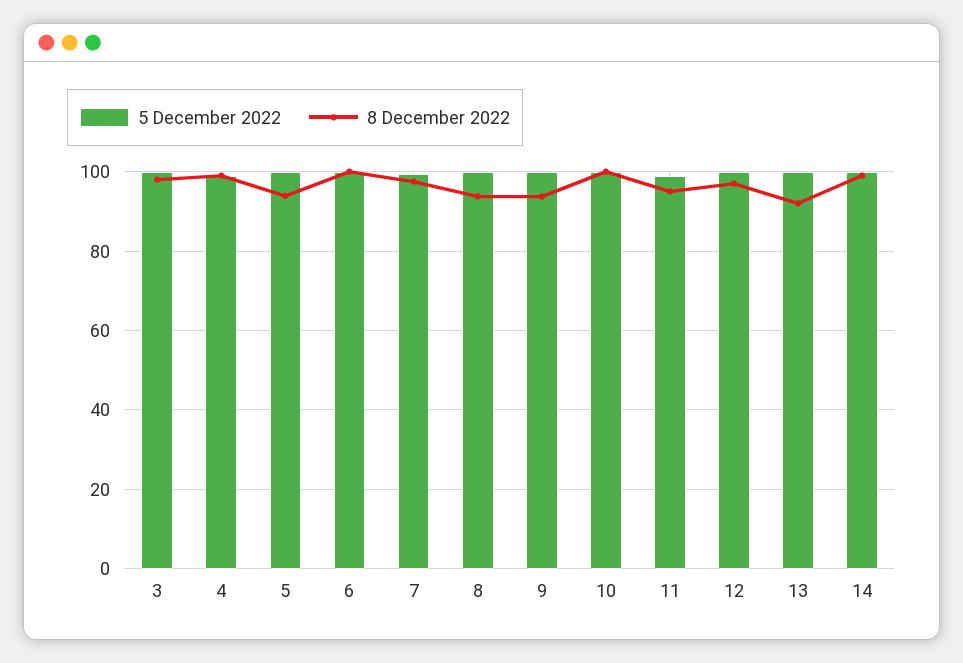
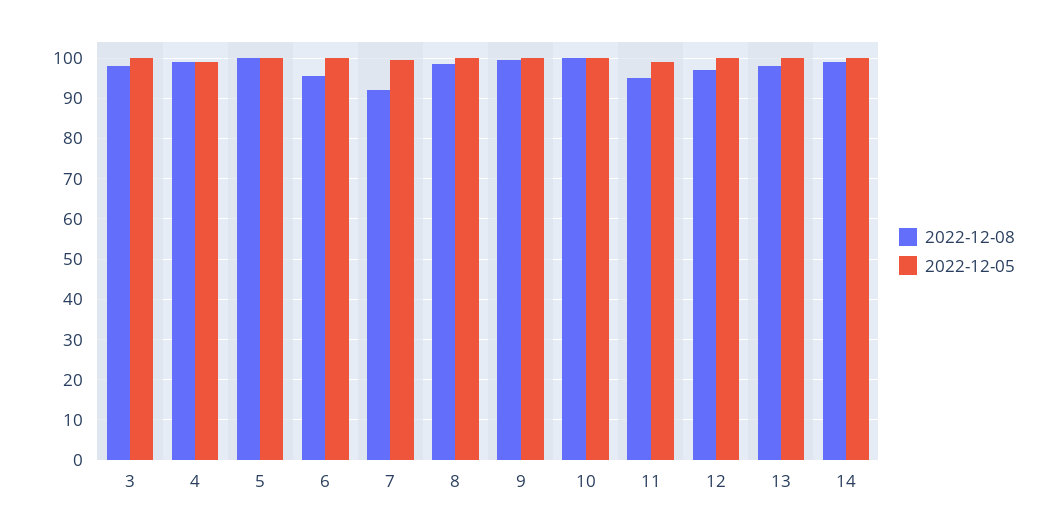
  {
    "5 December 2022": {
      "3": 100,
      "4": 100,
      "5": 100,
      "6": 100,
      "7": 100,
      "8": 100,
      "9": 100,
      "10": 100,
      "11": 100,
      "12": 100,
      "13": 100,
      "14": 100
    },
    "8 December 2022": {
      "3": 98,
      "4": 100,
-     "5": 94,
+     "5": 100,
-     "6": 100,
+     "6": 96,
-     "7": 98,
+     "7": 92,
-     "8": 94,
+     "8": 98,
-     "9": 94,
+     "9": 100,
      "10": 100,
      "11": 96,
      "12": 98,
-     "13": 92,
+     "13": 98,
      "14": 100
    }
  }

